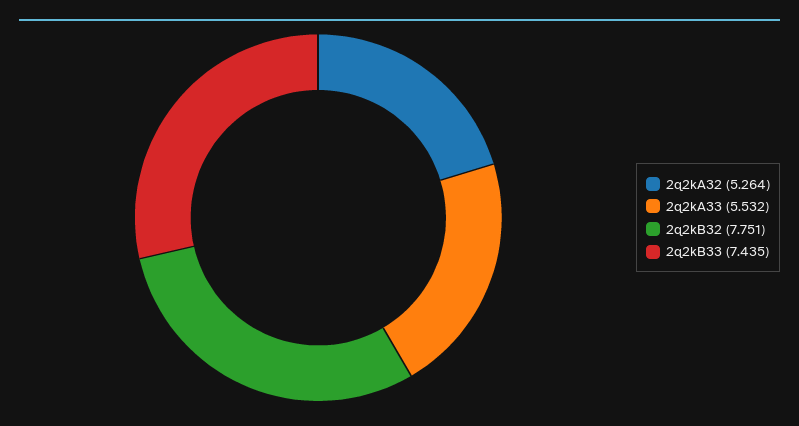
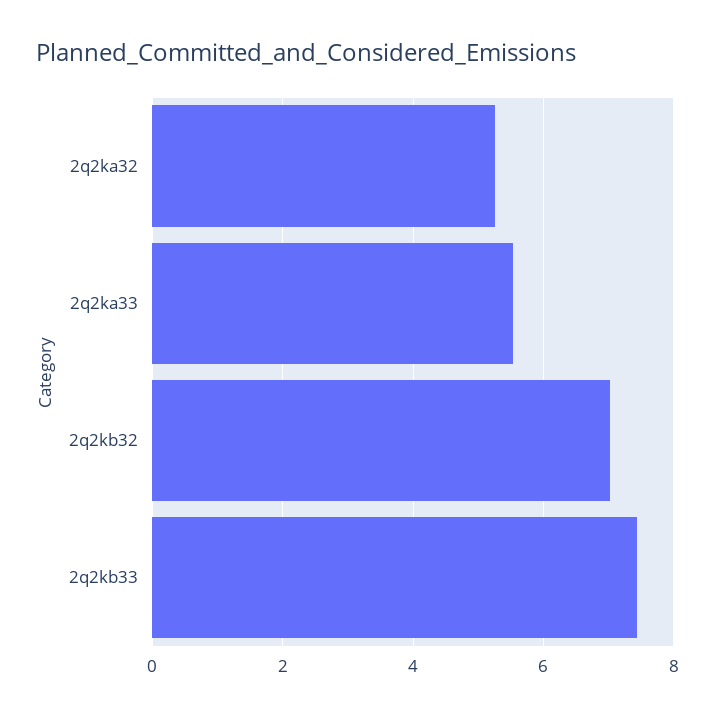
  {
    "2q2kA32": 5.264,
    "2q2kA33": 5.532,
-   "2q2kB32": 7.751,
+   "2q2kB32": 7,
    "2q2kB33": 7.435
  }

